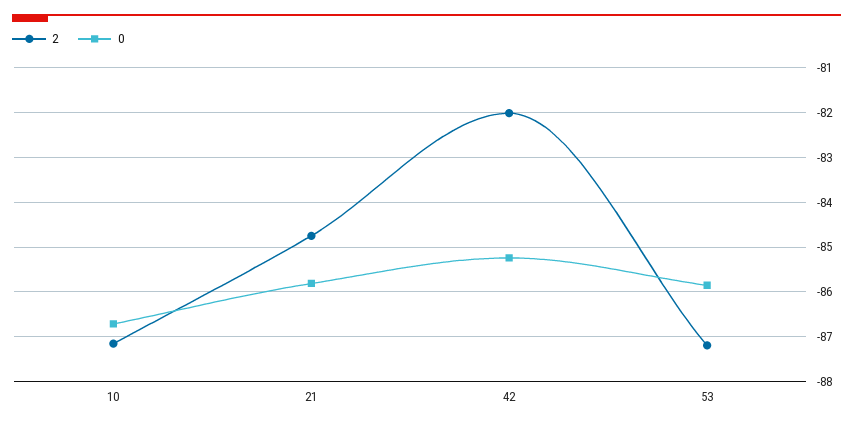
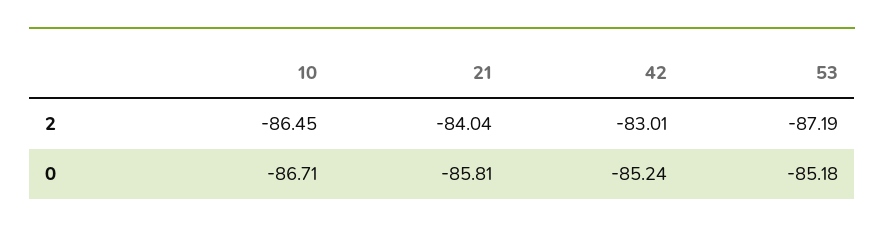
  {
    "2": {
-     "10": -87.2,
+     "10": -86.45,
-     "21": -84.8,
+     "21": -84.04,
-     "42": -82,
+     "42": -83.01,
      "53": -87.19
    },
    "0": {
      "10": -86.71,
      "21": -85.81,
      "42": -85.24,
-     "53": -85.8
+     "53": -85.18
    }
  }

